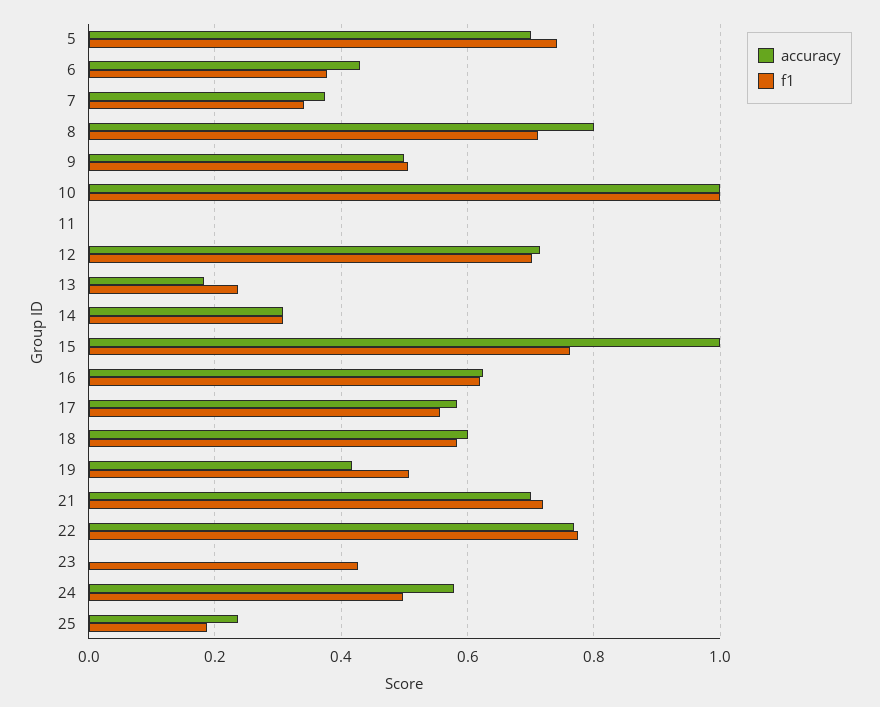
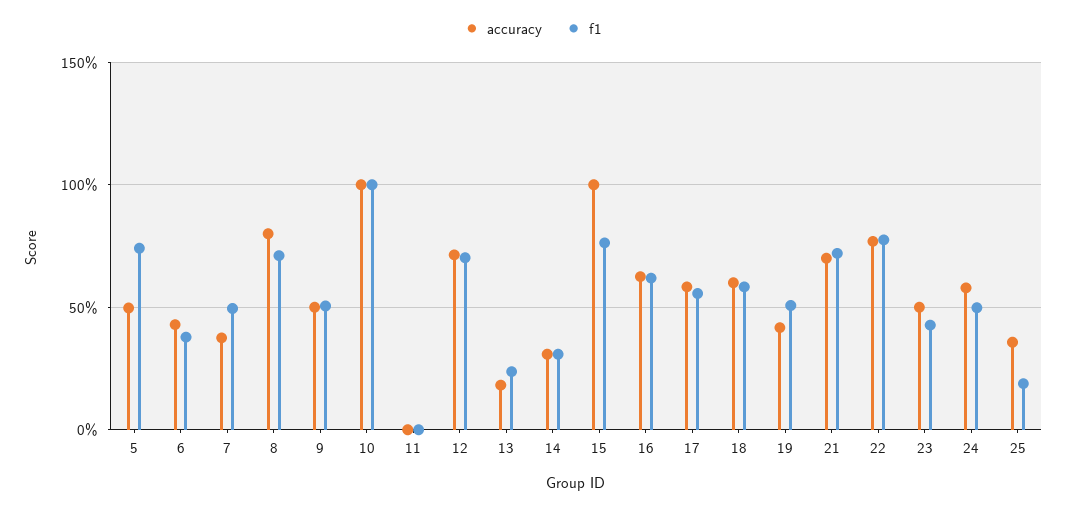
  {
    "accuracy": {
-     "5": 0.7,
+     "5": 0.5,
      "6": 0.42,
      "7": 0.38,
      "8": 0.8,
      "9": 0.5,
      "10": 1,
      "11": 0,
      "12": 0.72,
      "13": 0.18,
      "14": 0.3,
      "15": 1,
      "16": 0.62,
      "17": 0.58,
      "18": 0.6,
      "19": 0.42,
      "21": 0.7,
      "22": 0.76,
-     "23": 0,
+     "23": 0.5,
      "24": 0.58,
-     "25": 0.24
+     "25": 0.35
    },
    "f1": {
      "5": 0.74,
      "6": 0.38,
-     "7": 0.34,
+     "7": 0.5,
      "8": 0.72,
      "9": 0.5,
      "10": 1,
      "11": 0,
      "12": 0.7,
      "13": 0.24,
      "14": 0.3,
      "15": 0.76,
      "16": 0.62,
      "17": 0.56,
      "18": 0.58,
      "19": 0.5,
      "21": 0.72,
      "22": 0.78,
      "23": 0.42,
      "24": 0.5,
      "25": 0.18
    }
  }

